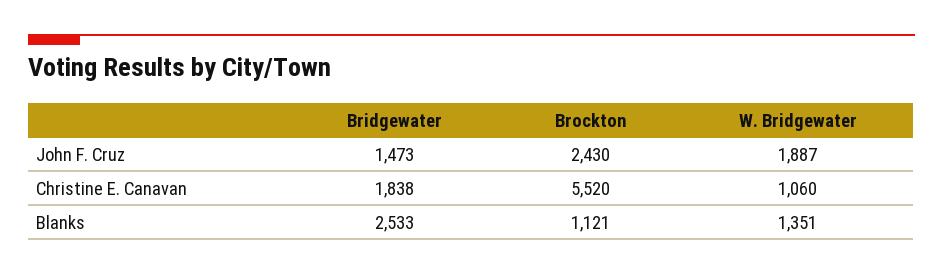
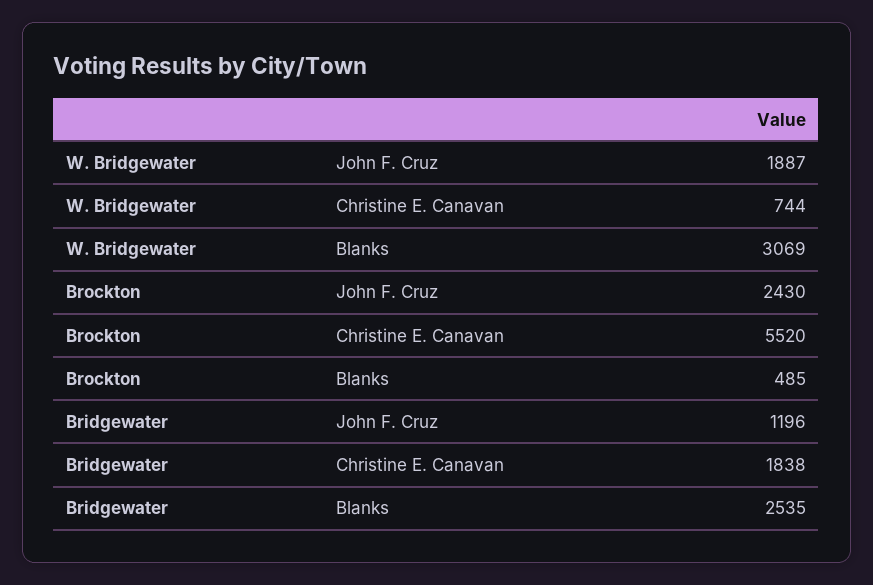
  {
    "Bridgewater": {
-     "John F. Cruz": 1473,
+     "John F. Cruz": 1196,
      "Christine E. Canavan": 1838,
-     "Blanks": 2533
+     "Blanks": 2535
    },
    "Brockton": {
      "John F. Cruz": 2430,
      "Christine E. Canavan": 5520,
-     "Blanks": 1121
+     "Blanks": 485
    },
    "W. Bridgewater": {
      "John F. Cruz": 1887,
-     "Christine E. Canavan": 1060,
+     "Christine E. Canavan": 744,
-     "Blanks": 1351
+     "Blanks": 3069
    }
  }

